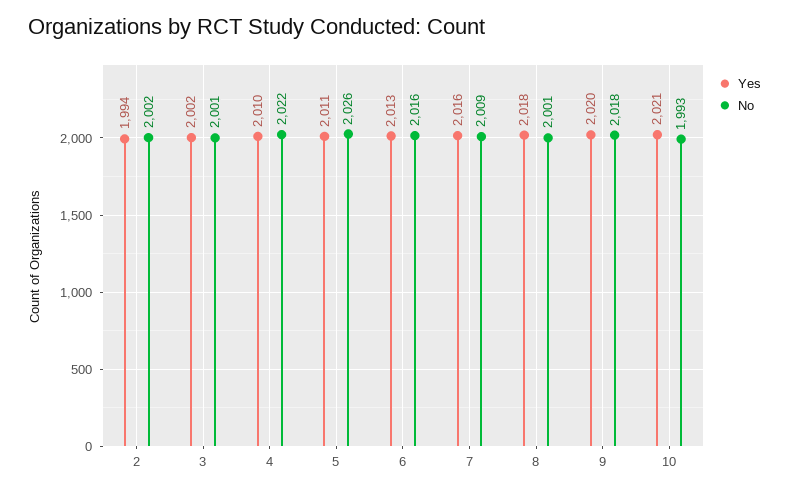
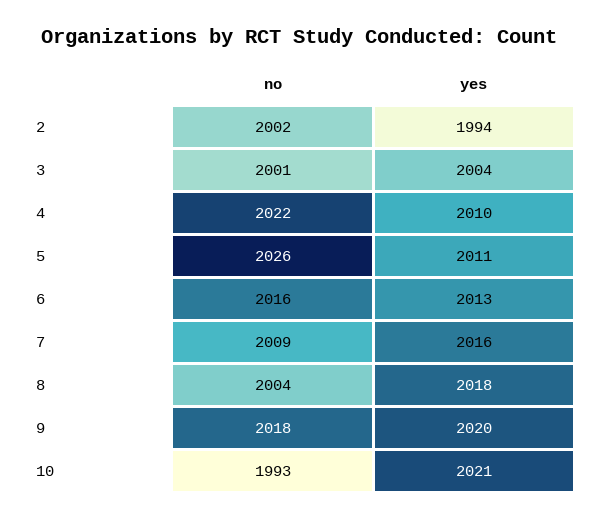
  {
    "Yes": {
      "2": 1994,
-     "3": 2002,
+     "3": 2004,
      "4": 2010,
      "5": 2011,
      "6": 2013,
      "7": 2016,
      "8": 2018,
      "9": 2020,
      "10": 2021
    },
    "No": {
      "2": 2002,
      "3": 2001,
      "4": 2022,
      "5": 2026,
      "6": 2016,
      "7": 2009,
-     "8": 2001,
+     "8": 2004,
      "9": 2018,
      "10": 1993
    }
  }

